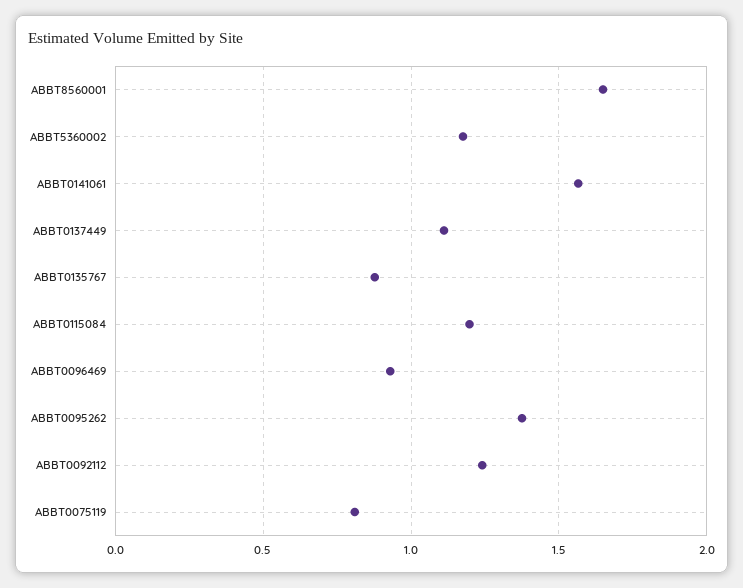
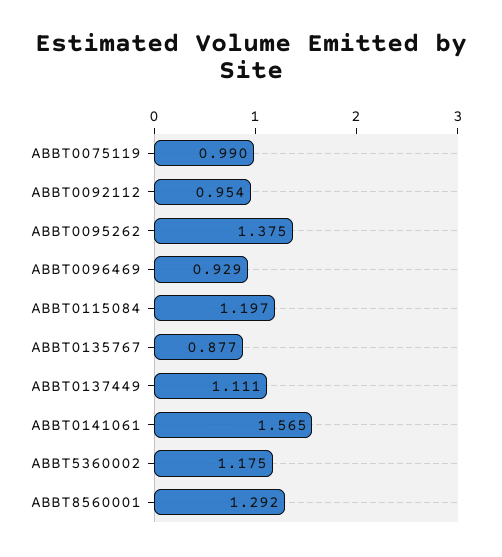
  {
-   "ABBT8560001": 1.65,
+   "ABBT8560001": 1.292,
    "ABBT5360002": 1.175,
    "ABBT0141061": 1.565,
    "ABBT0137449": 1.111,
    "ABBT0135767": 0.877,
    "ABBT0115084": 1.197,
    "ABBT0096469": 0.929,
    "ABBT0095262": 1.375,
-   "ABBT0092112": 1.25,
+   "ABBT0092112": 0.954,
-   "ABBT0075119": 0.8
+   "ABBT0075119": 0.99
  }

